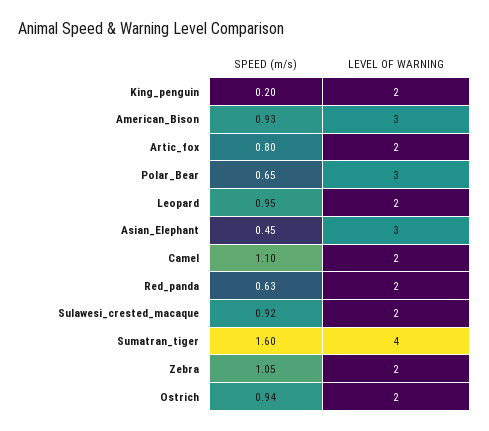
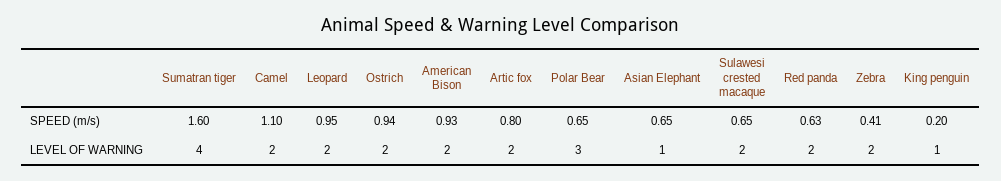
  {
    "SPEED (m/s)": {
      "King_penguin": 0.2,
      "American_Bison": 0.93,
      "Artic_fox": 0.8,
      "Polar_Bear": 0.65,
      "Leopard": 0.95,
-     "Asian_Elephant": 0.45,
+     "Asian_Elephant": 0.65,
      "Camel": 1.1,
      "Red_panda": 0.63,
-     "Sulawesi_crested_macaque": 0.92,
+     "Sulawesi_crested_macaque": 0.65,
      "Sumatran_tiger": 1.6,
-     "Zebra": 1.05,
+     "Zebra": 0.41,
      "Ostrich": 0.94
    },
    "LEVEL OF WARNING": {
-     "King_penguin": 2,
+     "King_penguin": 1,
-     "American_Bison": 3,
+     "American_Bison": 2,
      "Artic_fox": 2,
      "Polar_Bear": 3,
      "Leopard": 2,
-     "Asian_Elephant": 3,
+     "Asian_Elephant": 1,
      "Camel": 2,
      "Red_panda": 2,
      "Sulawesi_crested_macaque": 2,
      "Sumatran_tiger": 4,
      "Zebra": 2,
      "Ostrich": 2
    }
  }

